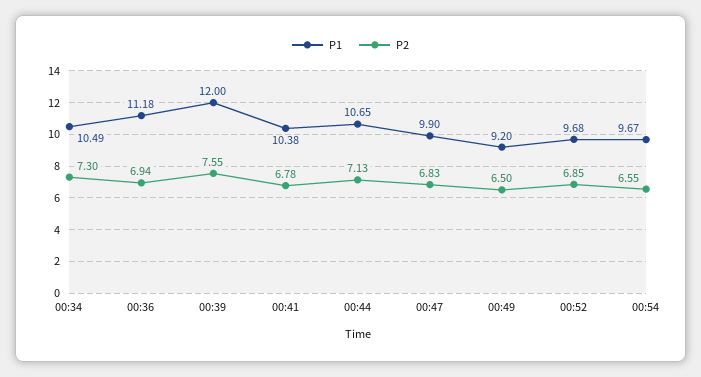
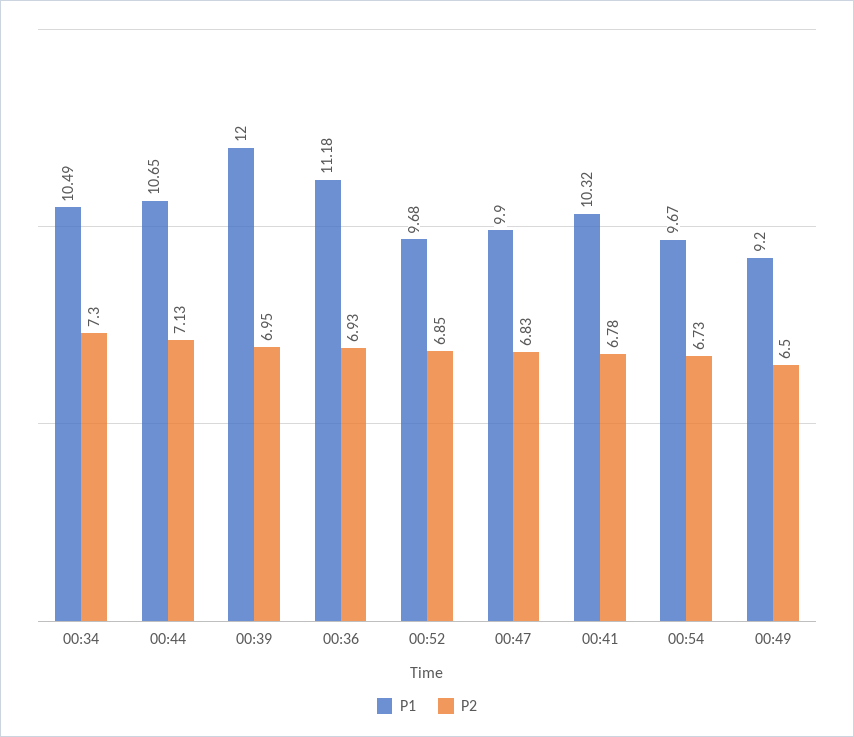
  {
    "P1": {
      "00:34": 10.49,
      "00:36": 11.18,
      "00:39": 12,
-     "00:41": 10.38,
+     "00:41": 10.32,
      "00:44": 10.65,
      "00:47": 9.9,
      "00:49": 9.2,
      "00:52": 9.68,
      "00:54": 9.67
    },
    "P2": {
      "00:34": 7.3,
-     "00:36": 6.94,
+     "00:36": 6.93,
-     "00:39": 7.55,
+     "00:39": 6.95,
      "00:41": 6.78,
      "00:44": 7.13,
      "00:47": 6.83,
      "00:49": 6.5,
      "00:52": 6.85,
-     "00:54": 6.55
+     "00:54": 6.73
    }
  }

